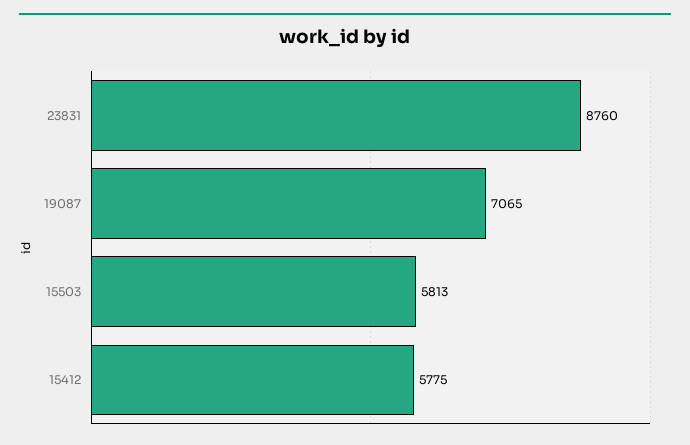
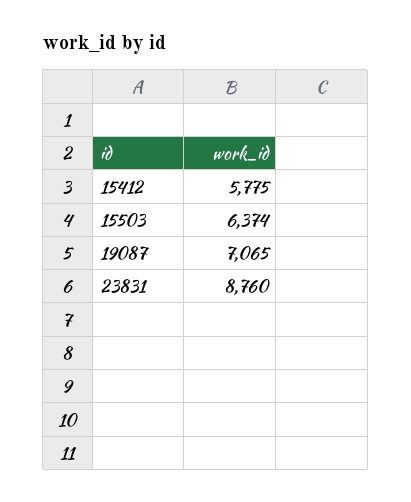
  {
    "23831": 8760,
    "19087": 7065,
-   "15503": 5813,
+   "15503": 6374,
    "15412": 5775
  }

